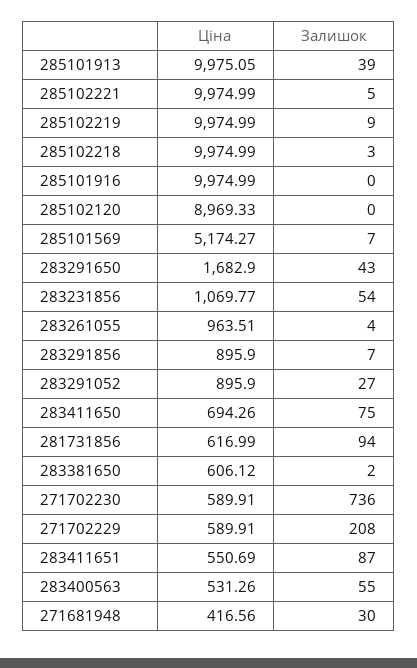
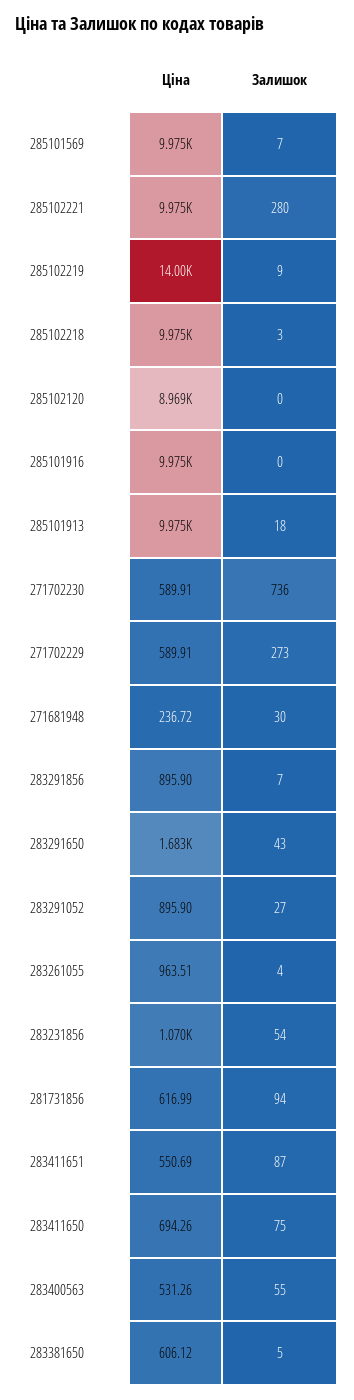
  {
    "Ціна": {
      "285101913": 9975.05,
      "285102221": 9974.99,
-     "285102219": 9974.99,
+     "285102219": 14000,
      "285102218": 9974.99,
      "285101916": 9974.99,
      "285102120": 8969.33,
-     "285101569": 5174.27,
+     "285101569": 9975,
      "283291650": 1682.9,
      "283231856": 1069.77,
      "283261055": 963.51,
      "283291856": 895.9,
      "283291052": 895.9,
      "283411650": 694.26,
      "281731856": 616.99,
      "283381650": 606.12,
      "271702230": 589.91,
      "271702229": 589.91,
      "283411651": 550.69,
      "283400563": 531.26,
-     "271681948": 416.56
+     "271681948": 236.72
    },
    "Залишок": {
-     "285101913": 39,
+     "285101913": 18,
-     "285102221": 5,
+     "285102221": 280,
      "285102219": 9,
      "285102218": 3,
      "285101916": 0,
      "285102120": 0,
      "285101569": 7,
      "283291650": 43,
      "283231856": 54,
      "283261055": 4,
      "283291856": 7,
      "283291052": 27,
      "283411650": 75,
      "281731856": 94,
-     "283381650": 2,
+     "283381650": 5,
      "271702230": 736,
-     "271702229": 208,
+     "271702229": 273,
      "283411651": 87,
      "283400563": 55,
      "271681948": 30
    }
  }

